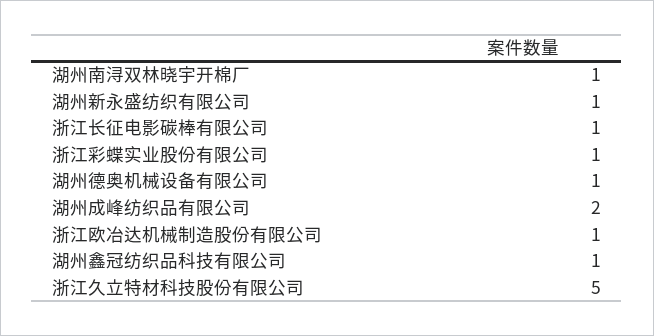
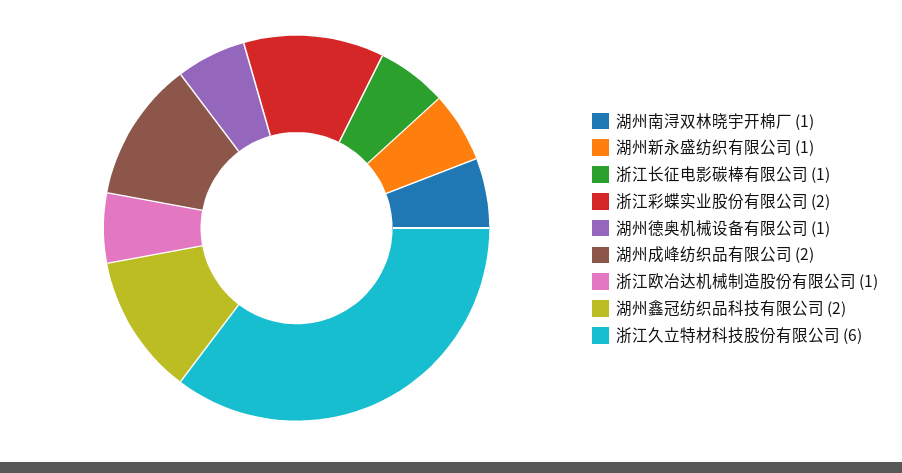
  {
    "湖州南浔双林晓宇开棉厂": 1,
    "湖州新永盛纺织有限公司": 1,
    "浙江长征电影碳棒有限公司": 1,
-   "浙江彩蝶实业股份有限公司": 1,
+   "浙江彩蝶实业股份有限公司": 2,
    "湖州德奥机械设备有限公司": 1,
    "湖州成峰纺织品有限公司": 2,
    "浙江欧冶达机械制造股份有限公司": 1,
-   "湖州鑫冠纺织品科技有限公司": 1,
+   "湖州鑫冠纺织品科技有限公司": 2,
-   "浙江久立特材科技股份有限公司": 5
+   "浙江久立特材科技股份有限公司": 6
  }

